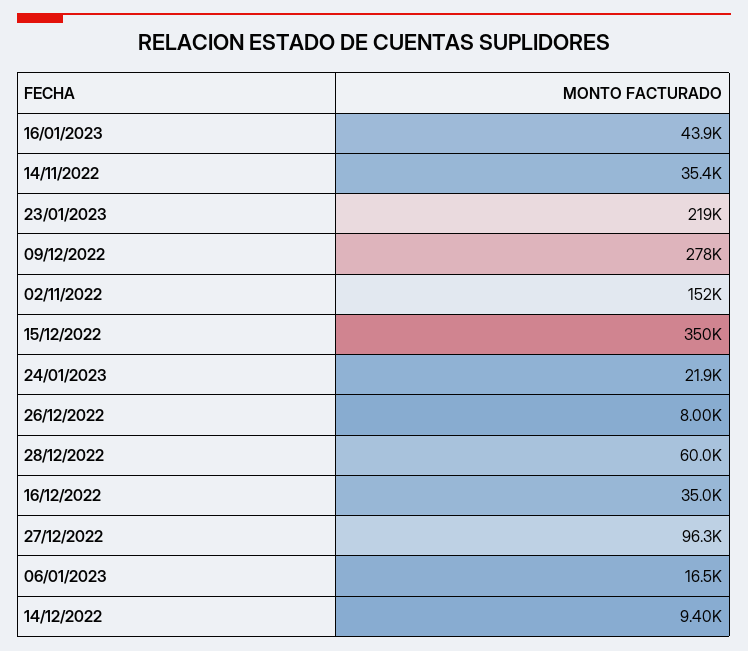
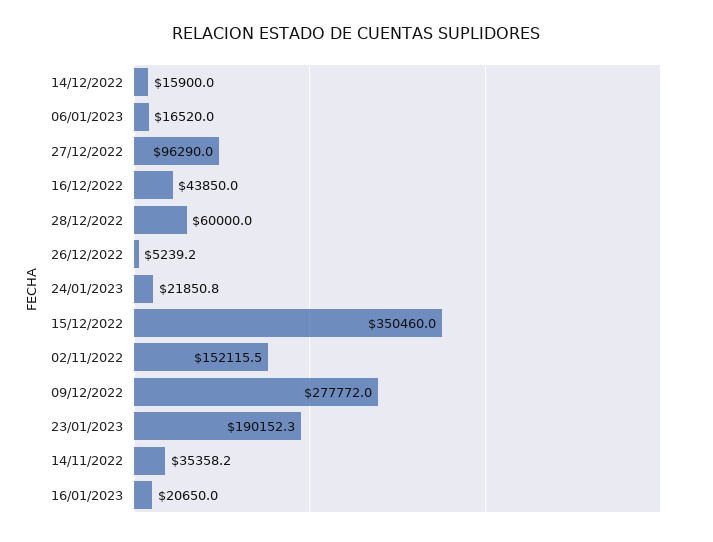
  {
-   "16/01/2023": 43900,
+   "16/01/2023": 20650,
    "14/11/2022": 35358.2,
-   "23/01/2023": 219000,
+   "23/01/2023": 190152.3,
    "09/12/2022": 277772,
    "02/11/2022": 152115.5,
    "15/12/2022": 350460,
    "24/01/2023": 21850.8,
-   "26/12/2022": 8000,
+   "26/12/2022": 5239.2,
    "28/12/2022": 60000,
-   "16/12/2022": 35000,
+   "16/12/2022": 43850,
    "27/12/2022": 96290,
    "06/01/2023": 16520,
-   "14/12/2022": 9400
+   "14/12/2022": 15900
  }

